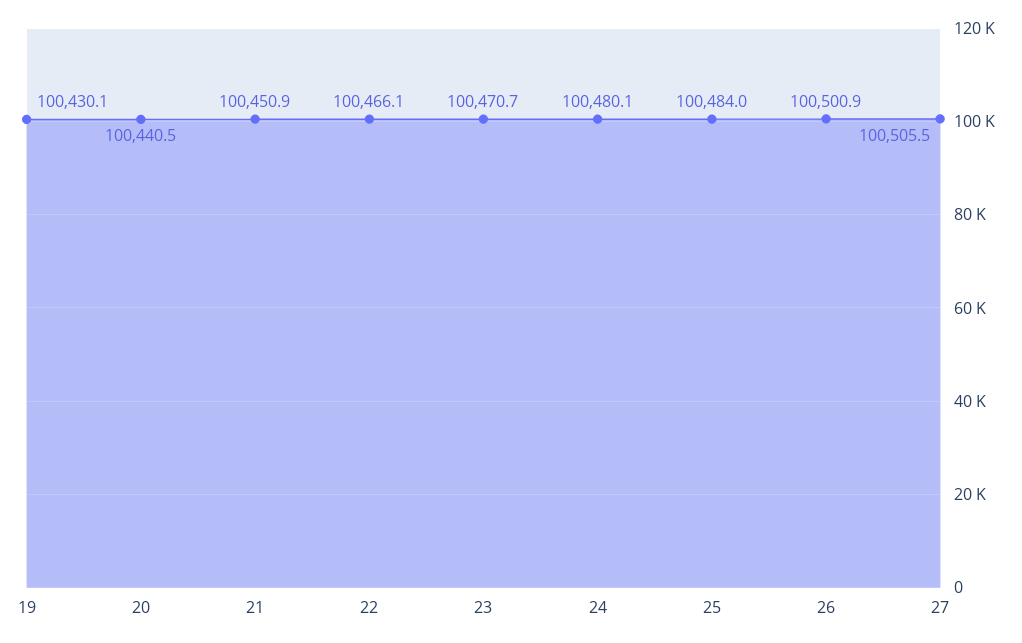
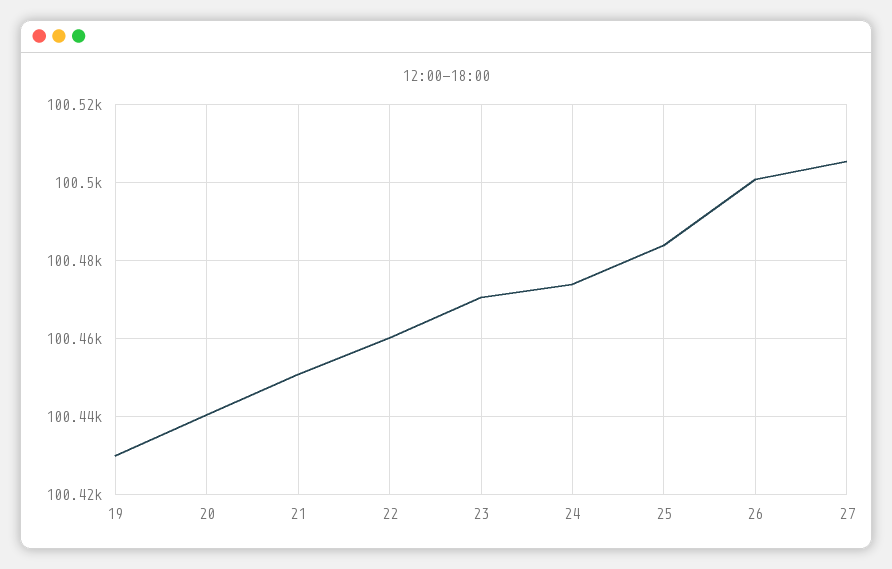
  {
    "19": 100430.1,
    "20": 100440.5,
    "21": 100450.9,
-   "22": 100466.1,
+   "22": 100460,
    "23": 100470.7,
-   "24": 100480.1,
+   "24": 100474,
    "25": 100484,
    "26": 100500.9,
    "27": 100505.5
  }

